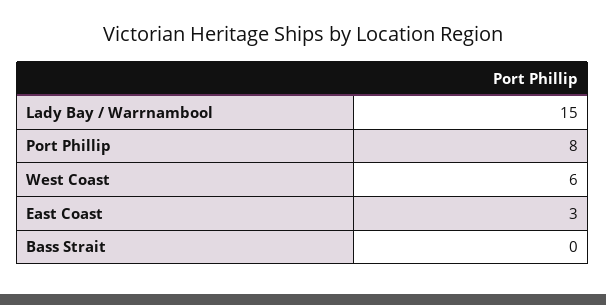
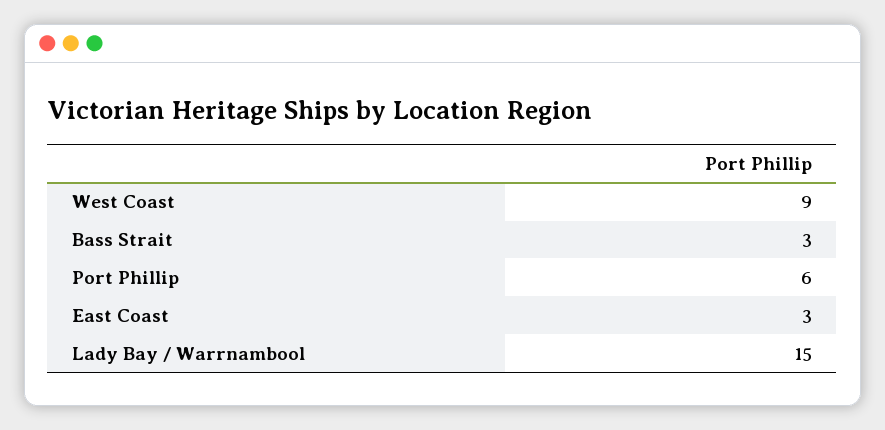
  {
    "Lady Bay / Warrnambool": 15,
-   "Port Phillip": 8,
+   "Port Phillip": 6,
-   "West Coast": 6,
+   "West Coast": 9,
    "East Coast": 3,
-   "Bass Strait": 0
+   "Bass Strait": 3
  }

